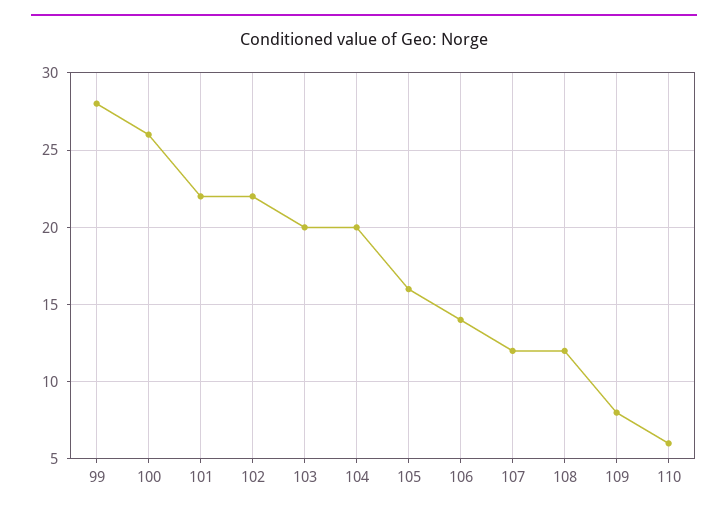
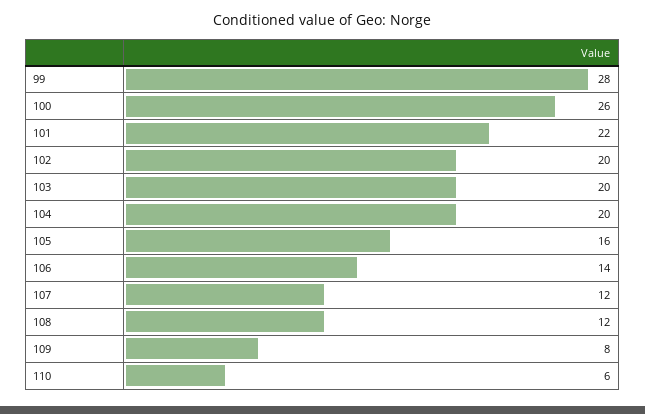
  {
    "99": 28,
    "100": 26,
    "101": 22,
-   "102": 22,
+   "102": 20,
    "103": 20,
    "104": 20,
    "105": 16,
    "106": 14,
    "107": 12,
    "108": 12,
    "109": 8,
    "110": 6
  }

